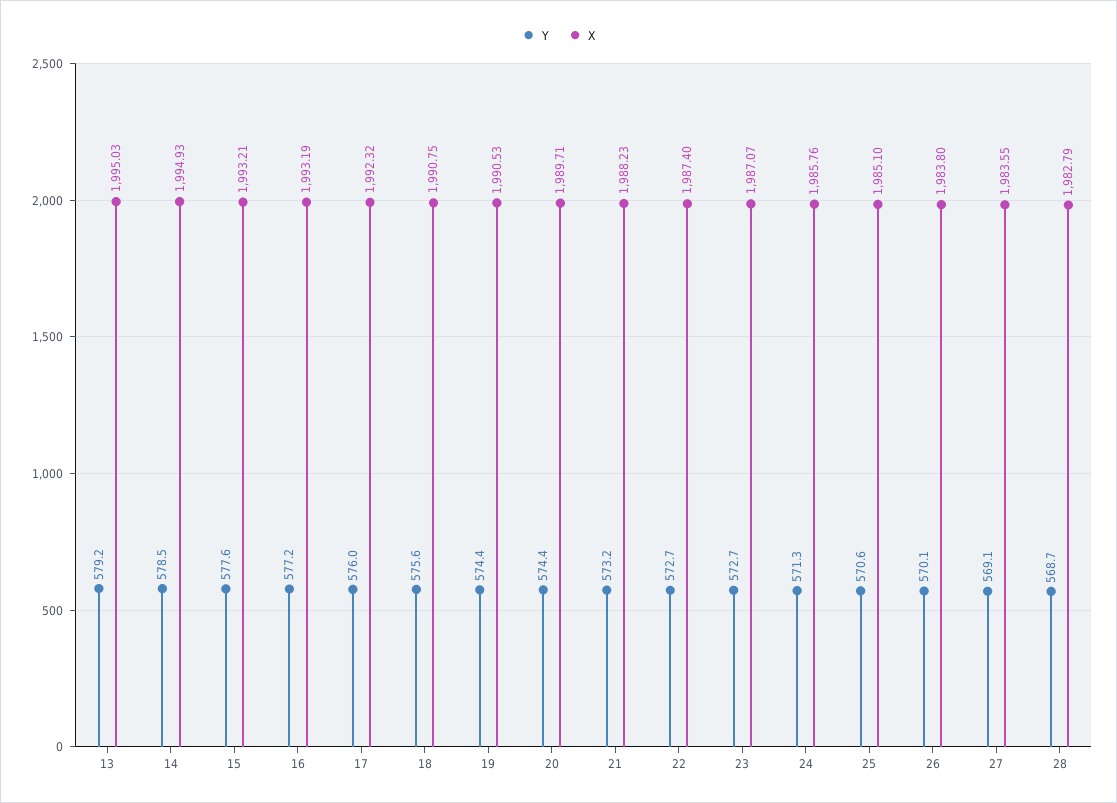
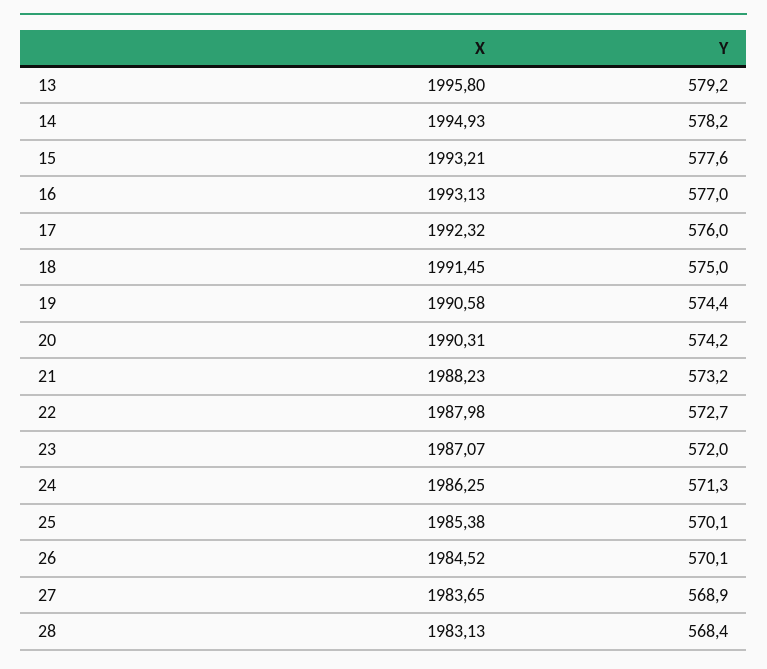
  {
    "Y": {
      "13": 579.2,
-     "14": 578.5,
+     "14": 578.2,
      "15": 577.6,
-     "16": 577.2,
+     "16": 577,
      "17": 576,
-     "18": 575.6,
+     "18": 575,
      "19": 574.4,
-     "20": 574.4,
+     "20": 574.2,
      "21": 573.2,
      "22": 572.7,
-     "23": 572.7,
+     "23": 572,
      "24": 571.3,
-     "25": 570.6,
+     "25": 570.1,
      "26": 570.1,
-     "27": 569.1,
+     "27": 568.9,
-     "28": 568.7
+     "28": 568.4
    },
    "X": {
-     "13": 1995.03,
+     "13": 1995.8,
      "14": 1994.93,
      "15": 1993.21,
-     "16": 1993.19,
+     "16": 1993.13,
      "17": 1992.32,
-     "18": 1990.75,
+     "18": 1991.45,
-     "19": 1990.53,
+     "19": 1990.58,
-     "20": 1989.71,
+     "20": 1990.31,
      "21": 1988.23,
-     "22": 1987.4,
+     "22": 1987.98,
      "23": 1987.07,
-     "24": 1985.76,
+     "24": 1986.25,
-     "25": 1985.1,
+     "25": 1985.38,
-     "26": 1983.8,
+     "26": 1984.52,
-     "27": 1983.55,
+     "27": 1983.65,
-     "28": 1982.79
+     "28": 1983.13
    }
  }

